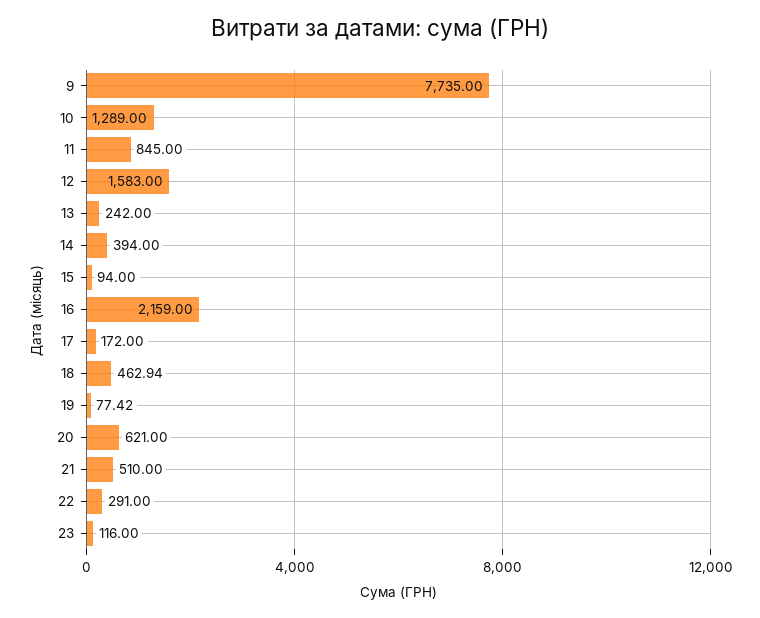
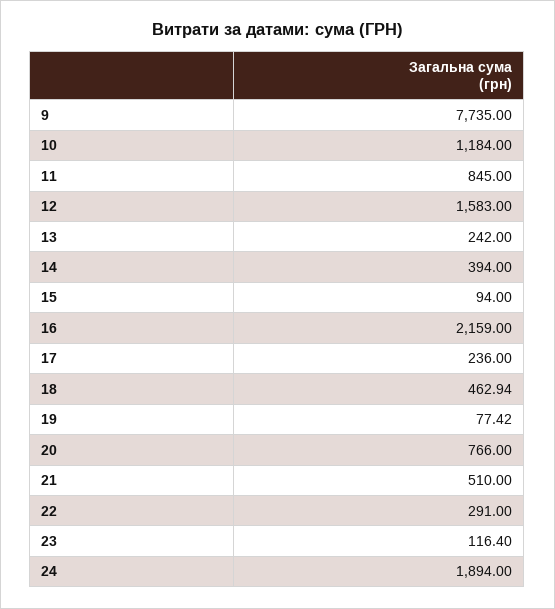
  {
    "9": 7735,
-   "10": 1289,
+   "10": 1184,
    "11": 845,
    "12": 1583,
    "13": 242,
    "14": 394,
    "15": 94,
    "16": 2159,
-   "17": 172,
+   "17": 236,
    "18": 462.94,
    "19": 77.42,
-   "20": 621,
+   "20": 766,
    "21": 510,
    "22": 291,
-   "23": 116
+   "23": 116.4,
+   "24": 1894
  }

